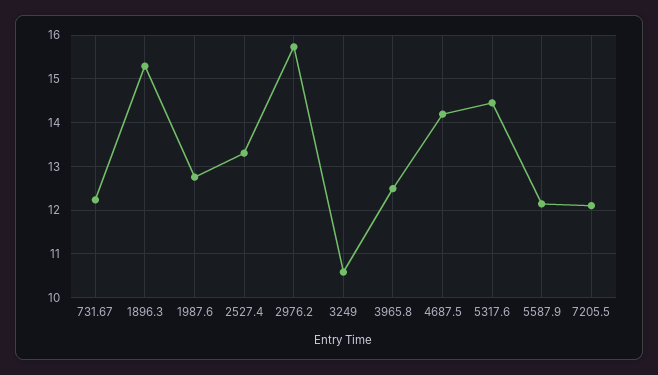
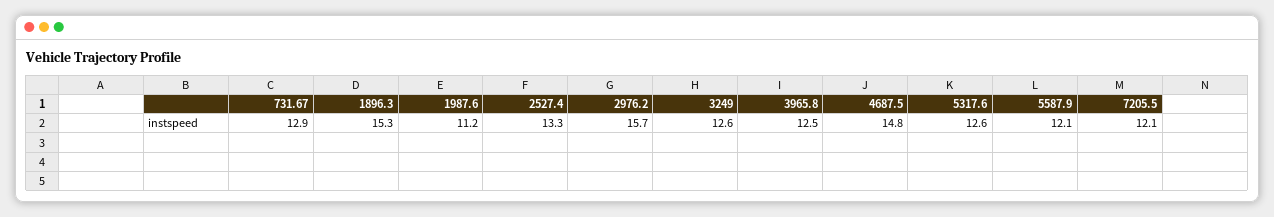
  {
-   "731.67": 12.2,
+   "731.67": 12.9,
    "1896.3": 15.3,
-   "1987.6": 12.8,
+   "1987.6": 11.2,
    "2527.4": 13.3,
    "2976.2": 15.7,
-   "3249": 10.6,
+   "3249": 12.6,
    "3965.8": 12.5,
-   "4687.5": 14.2,
+   "4687.5": 14.8,
-   "5317.6": 14.4,
+   "5317.6": 12.6,
    "5587.9": 12.1,
    "7205.5": 12.1
  }

